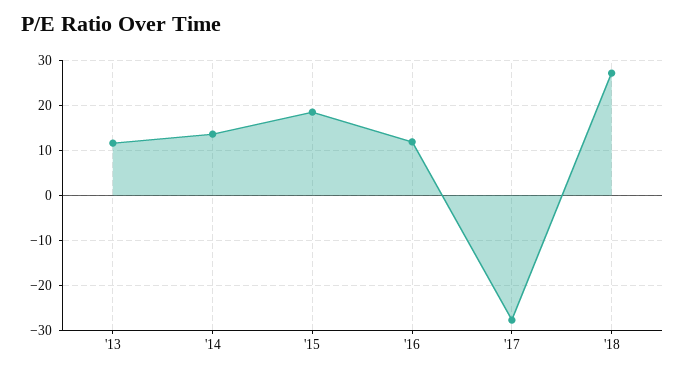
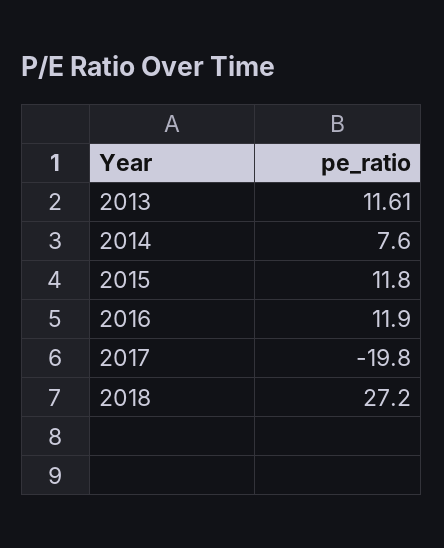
  {
    "'13": 11.61,
-   "'14": 14,
+   "'14": 7.6,
-   "'15": 18,
+   "'15": 11.8,
    "'16": 11.9,
-   "'17": -28,
+   "'17": -19.8,
    "'18": 27.2
  }

